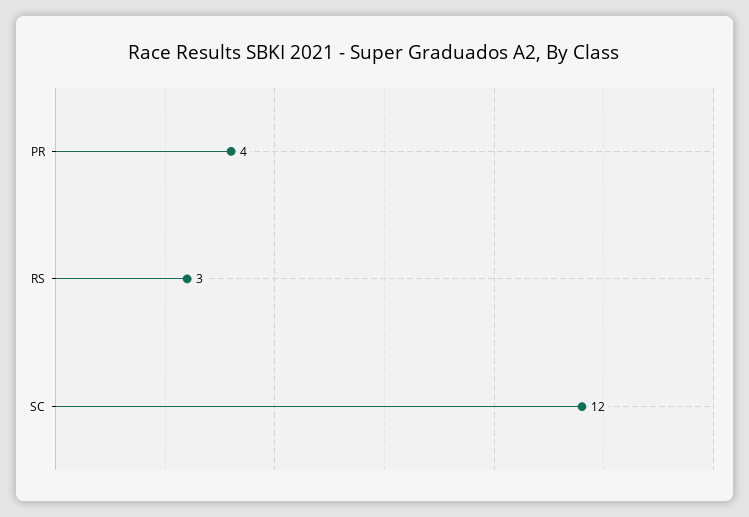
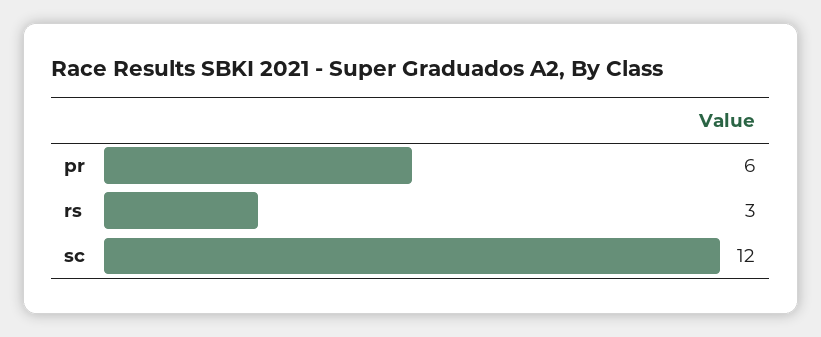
  {
-   "PR": 4,
+   "PR": 6,
    "RS": 3,
    "SC": 12
  }

